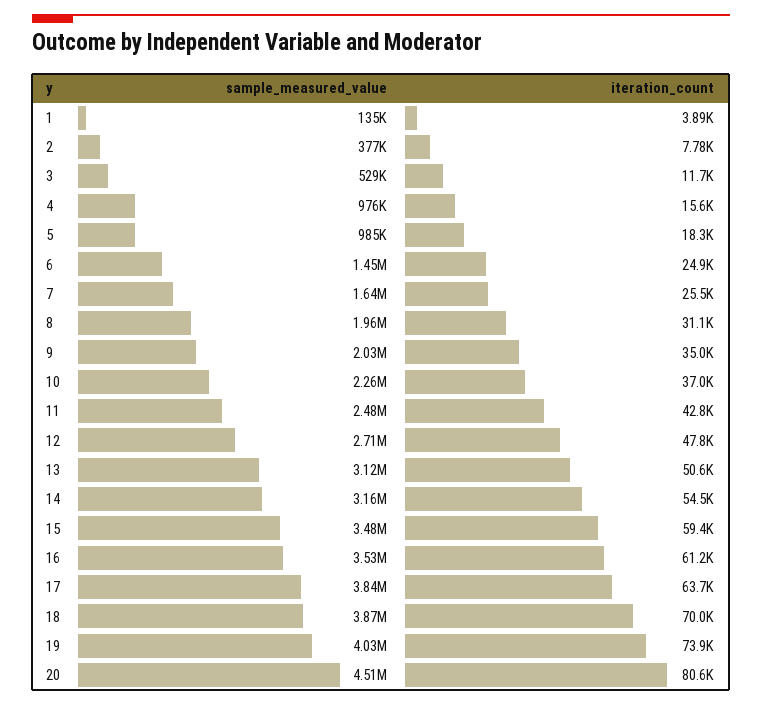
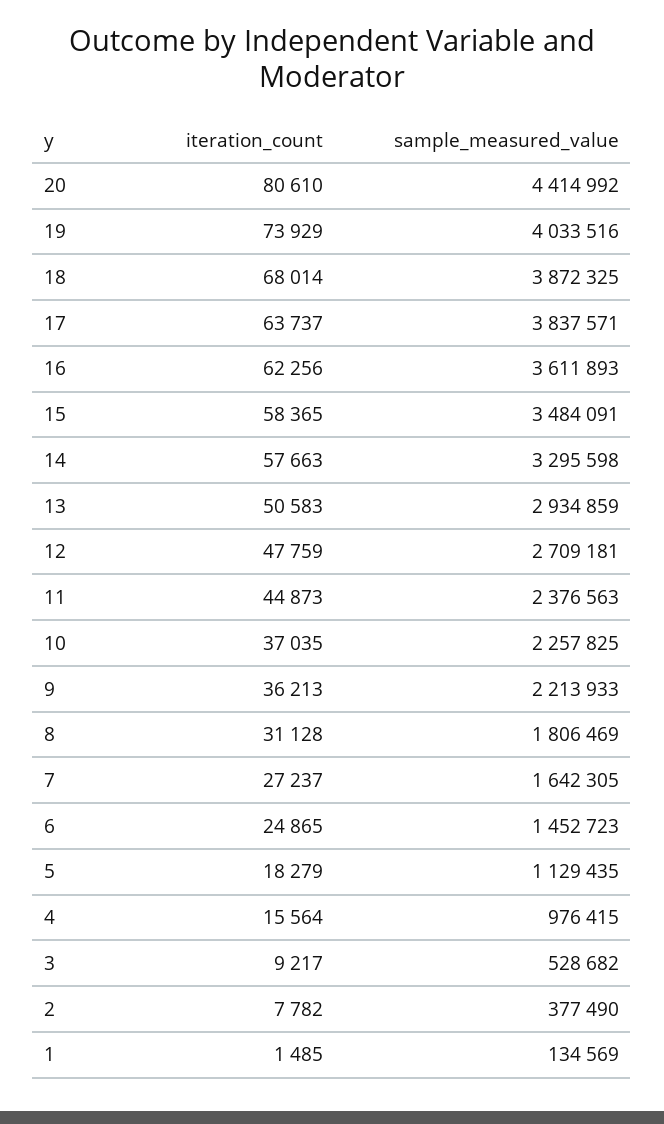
  {
    "sample_measured_value": {
      "1": 134569,
      "2": 377490,
      "3": 528682,
      "4": 976415,
-     "5": 985000,
+     "5": 1129435,
      "6": 1452723,
      "7": 1642305,
-     "8": 1960000,
+     "8": 1806469,
-     "9": 2030000,
+     "9": 2213933,
      "10": 2257825,
-     "11": 2480000,
+     "11": 2376563,
      "12": 2709181,
-     "13": 3120000,
+     "13": 2934859,
-     "14": 3160000,
+     "14": 3295598,
      "15": 3484091,
-     "16": 3530000,
+     "16": 3611893,
      "17": 3837571,
      "18": 3872325,
      "19": 4033516,
-     "20": 4510000
+     "20": 4414992
    },
    "iteration_count": {
-     "1": 3890,
+     "1": 1485,
      "2": 7782,
-     "3": 11700,
+     "3": 9217,
      "4": 15564,
      "5": 18279,
      "6": 24865,
-     "7": 25500,
+     "7": 27237,
      "8": 31128,
-     "9": 35000,
+     "9": 36213,
      "10": 37035,
-     "11": 42800,
+     "11": 44873,
      "12": 47759,
      "13": 50583,
-     "14": 54500,
+     "14": 57663,
-     "15": 59400,
+     "15": 58365,
-     "16": 61200,
+     "16": 62256,
      "17": 63737,
-     "18": 70000,
+     "18": 68014,
      "19": 73929,
      "20": 80610
    }
  }

